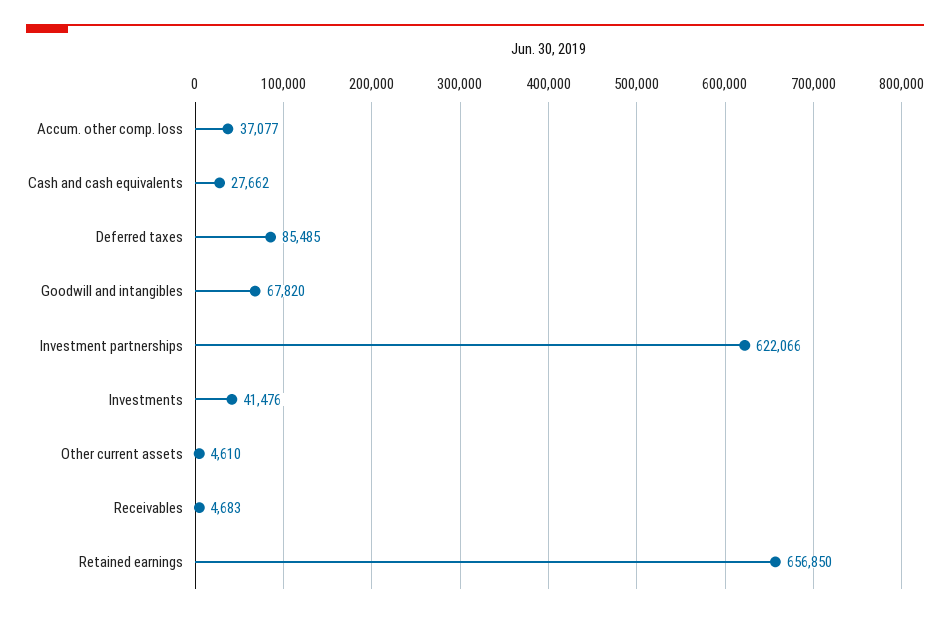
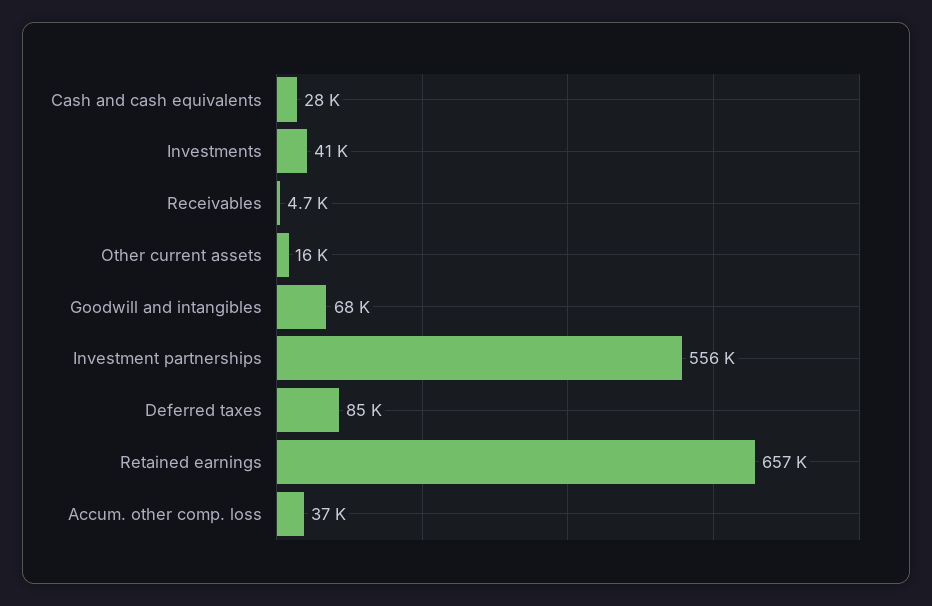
  {
    "Accum. other comp. loss": 37077,
    "Cash and cash equivalents": 27662,
    "Deferred taxes": 85485,
    "Goodwill and intangibles": 67820,
-   "Investment partnerships": 622066,
+   "Investment partnerships": 556000,
    "Investments": 41476,
-   "Other current assets": 4610,
+   "Other current assets": 16000,
    "Receivables": 4683,
    "Retained earnings": 656850
  }

